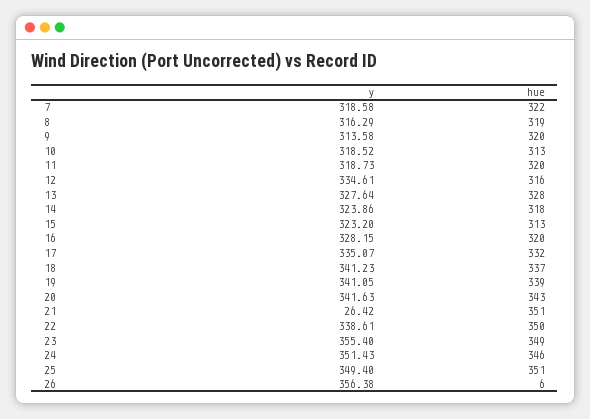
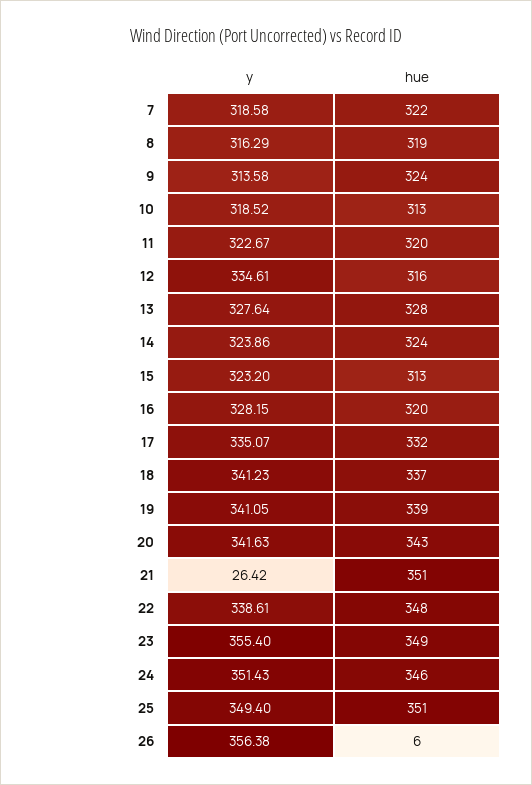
  {
    "y": {
      "7": 318.58,
      "8": 316.29,
      "9": 313.58,
      "10": 318.52,
-     "11": 318.73,
+     "11": 322.67,
      "12": 334.61,
      "13": 327.64,
      "14": 323.86,
      "15": 323.2,
      "16": 328.15,
      "17": 335.07,
      "18": 341.23,
      "19": 341.05,
      "20": 341.63,
      "21": 26.42,
      "22": 338.61,
      "23": 355.4,
      "24": 351.43,
      "25": 349.4,
      "26": 356.38
    },
    "hue": {
      "7": 322,
      "8": 319,
-     "9": 320,
+     "9": 324,
      "10": 313,
      "11": 320,
      "12": 316,
      "13": 328,
-     "14": 318,
+     "14": 324,
      "15": 313,
      "16": 320,
      "17": 332,
      "18": 337,
      "19": 339,
      "20": 343,
      "21": 351,
-     "22": 350,
+     "22": 348,
      "23": 349,
      "24": 346,
      "25": 351,
      "26": 6
    }
  }

